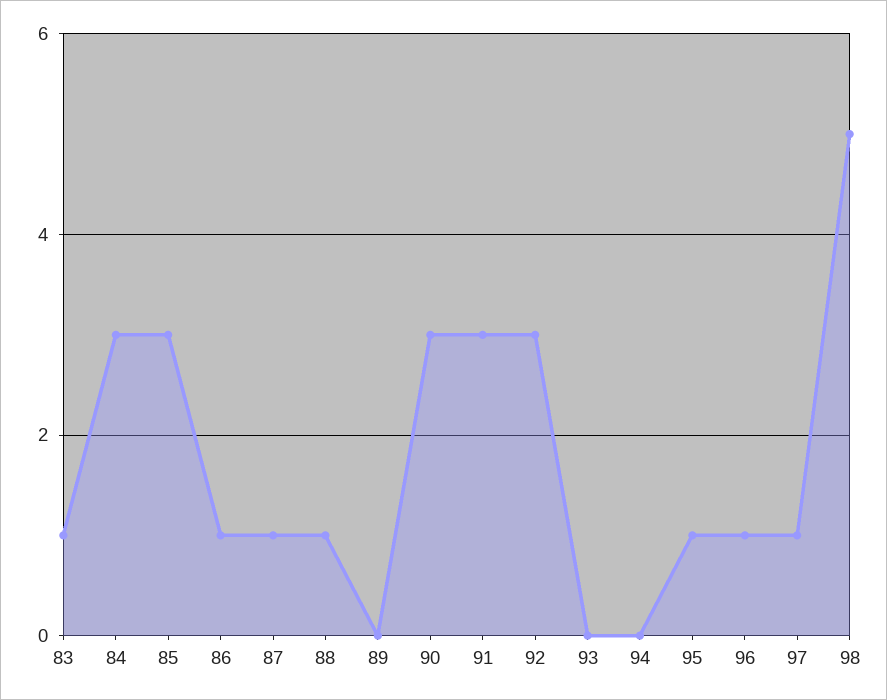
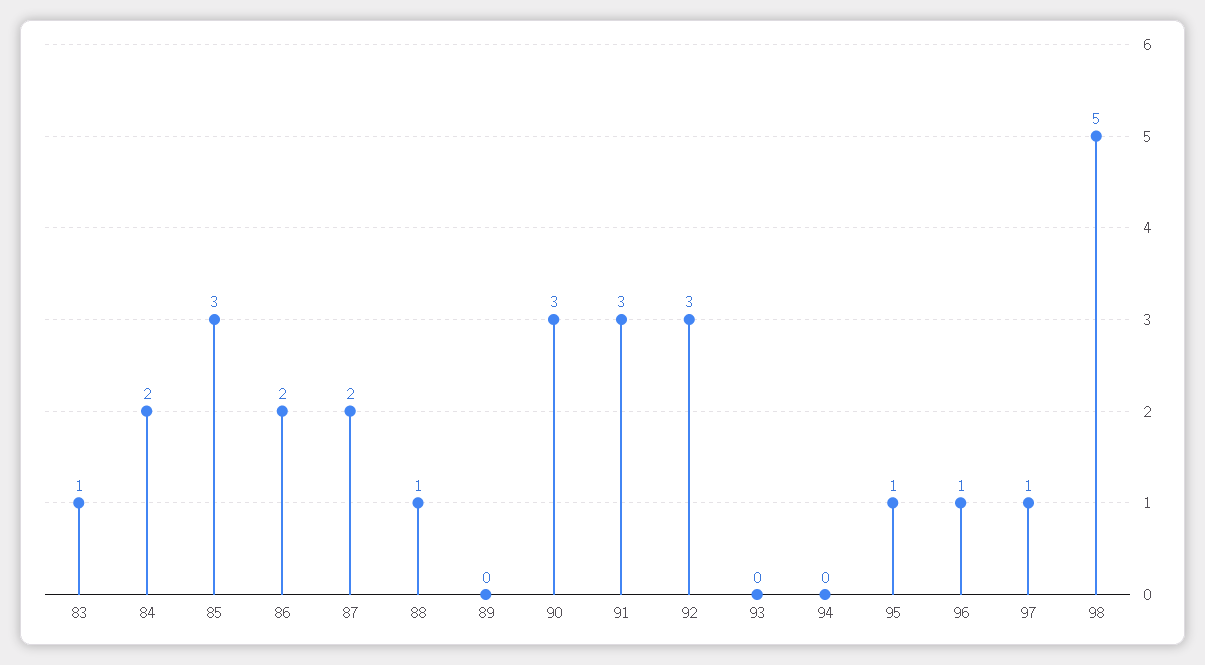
  {
    "83": 1,
-   "84": 3,
+   "84": 2,
    "85": 3,
-   "86": 1,
+   "86": 2,
-   "87": 1,
+   "87": 2,
    "88": 1,
    "89": 0,
    "90": 3,
    "91": 3,
    "92": 3,
    "93": 0,
    "94": 0,
    "95": 1,
    "96": 1,
    "97": 1,
    "98": 5
  }

